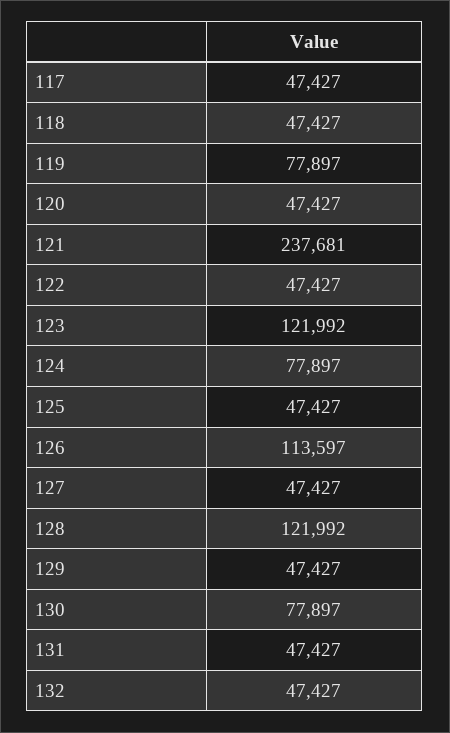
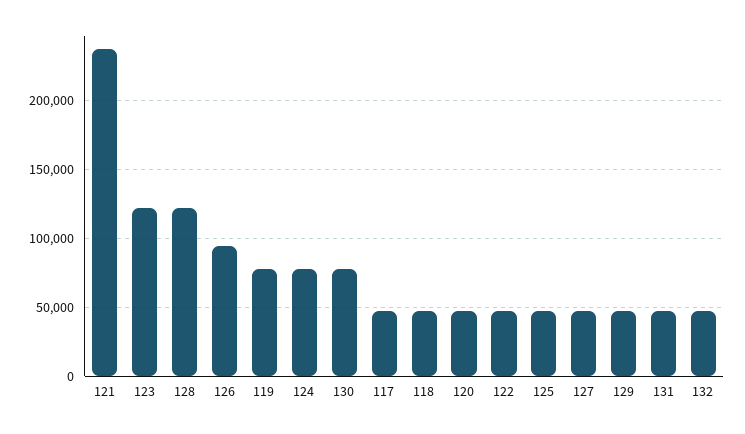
  {
    "117": 47427,
    "118": 47427,
    "119": 77897,
    "120": 47427,
    "121": 237681,
    "122": 47427,
    "123": 121992,
    "124": 77897,
    "125": 47427,
-   "126": 113597,
+   "126": 95000,
    "127": 47427,
    "128": 121992,
    "129": 47427,
    "130": 77897,
    "131": 47427,
    "132": 47427
  }

